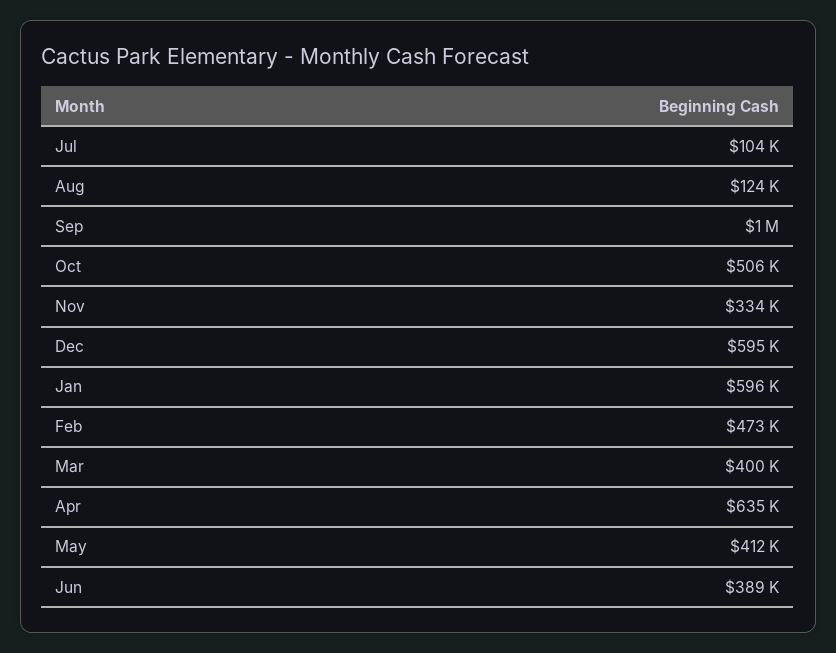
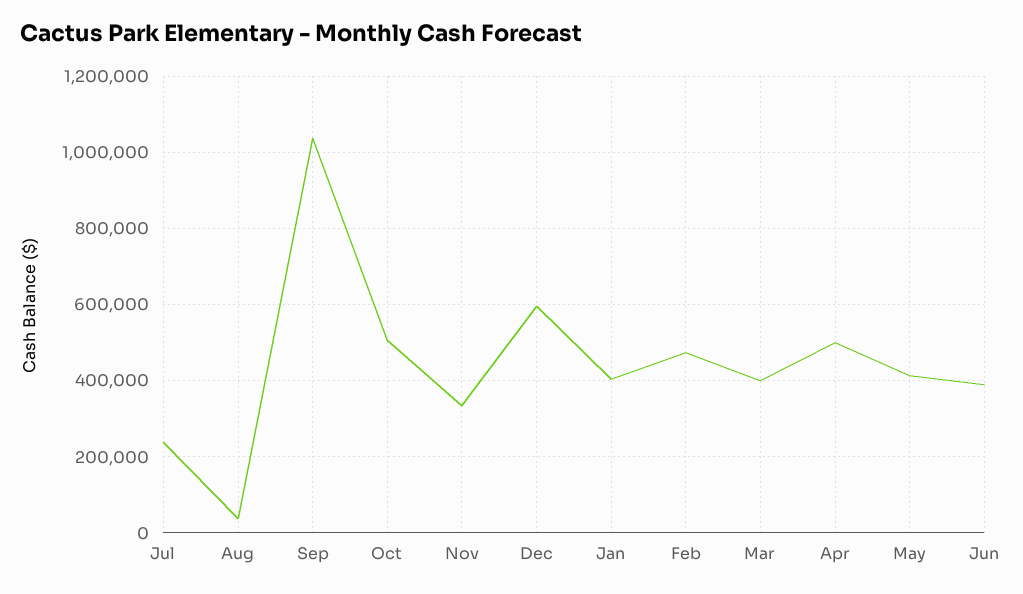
  {
-   "Jul": 104000,
+   "Jul": 240000,
-   "Aug": 124000,
+   "Aug": 40000,
    "Sep": 1000000,
    "Oct": 506000,
    "Nov": 334000,
    "Dec": 595000,
-   "Jan": 596000,
+   "Jan": 400000,
    "Feb": 473000,
    "Mar": 400000,
-   "Apr": 635000,
+   "Apr": 500000,
    "May": 412000,
    "Jun": 389000
  }

